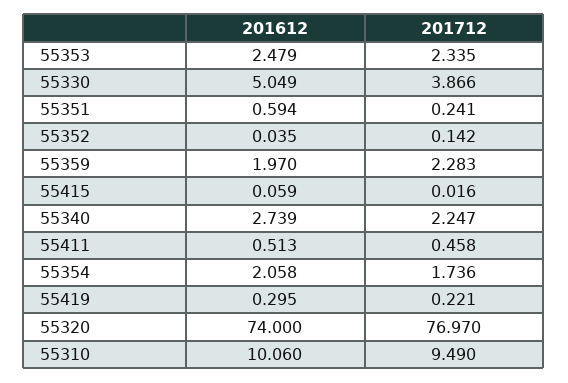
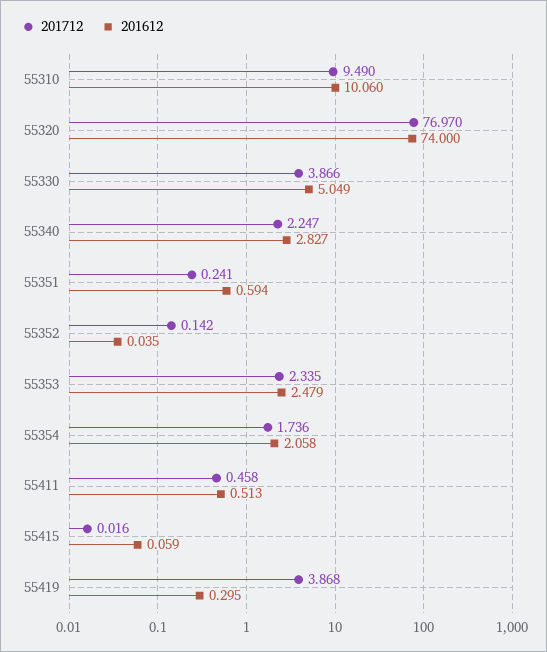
  {
    "201612": {
      "55353": 2.479,
      "55330": 5.049,
      "55351": 0.594,
      "55352": 0.035,
-     "55359": 1.97,
      "55415": 0.059,
-     "55340": 2.739,
+     "55340": 2.827,
      "55411": 0.513,
      "55354": 2.058,
      "55419": 0.295,
      "55320": 74,
      "55310": 10.06
    },
    "201712": {
      "55353": 2.335,
      "55330": 3.866,
      "55351": 0.241,
      "55352": 0.142,
-     "55359": 2.283,
      "55415": 0.016,
      "55340": 2.247,
      "55411": 0.458,
      "55354": 1.736,
-     "55419": 0.221,
+     "55419": 3.868,
      "55320": 76.97,
      "55310": 9.49
    }
  }

